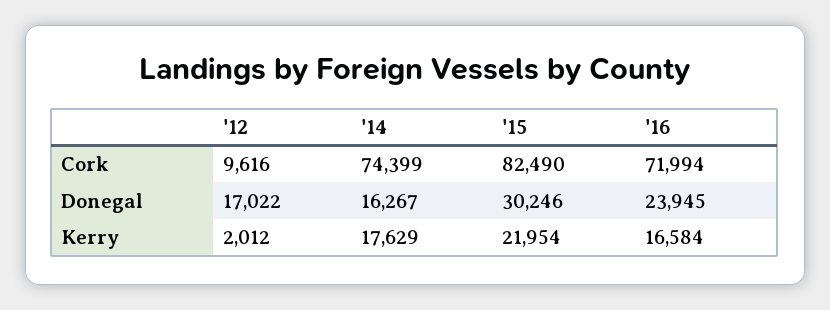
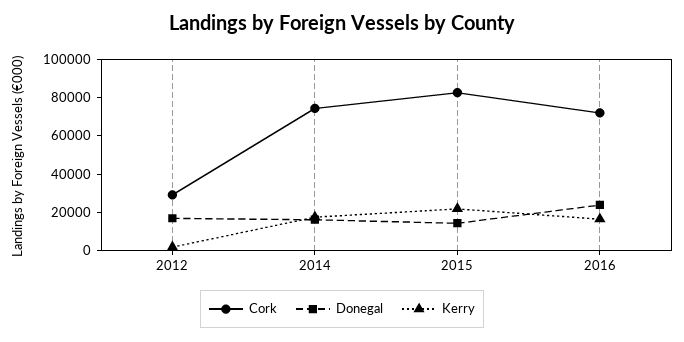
  {
    "Cork": {
-     "'12": 9616,
+     "'12": 30000,
      "'14": 74399,
      "'15": 82490,
      "'16": 71994
    },
    "Donegal": {
      "'12": 17022,
      "'14": 16267,
-     "'15": 30246,
+     "'15": 15000,
      "'16": 23945
    },
    "Kerry": {
      "'12": 2012,
      "'14": 17629,
      "'15": 21954,
      "'16": 16584
    }
  }

